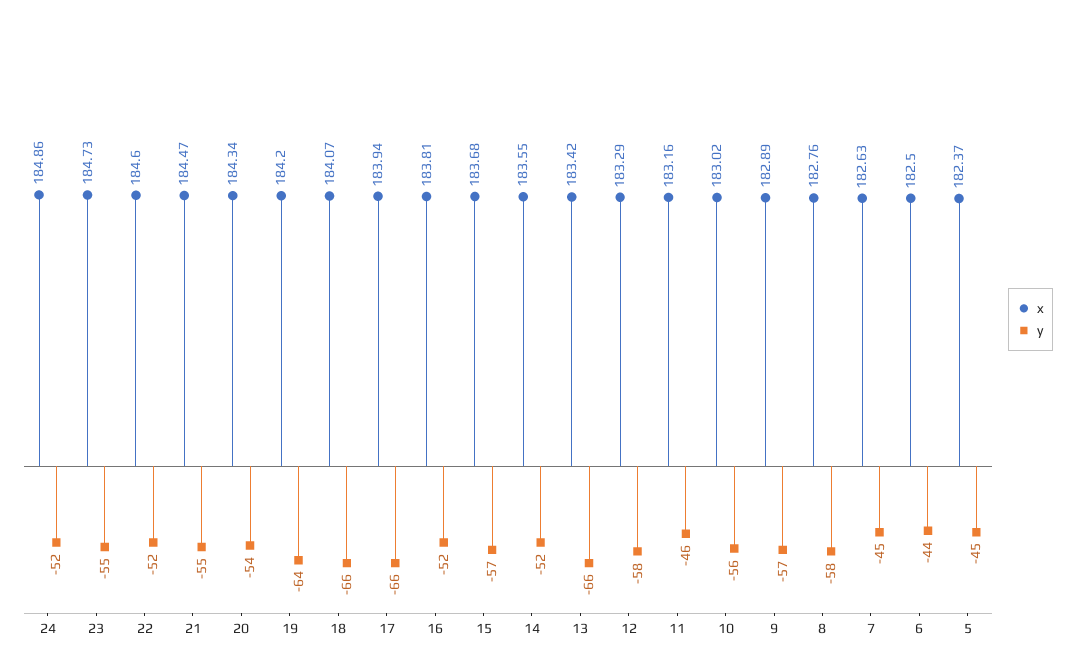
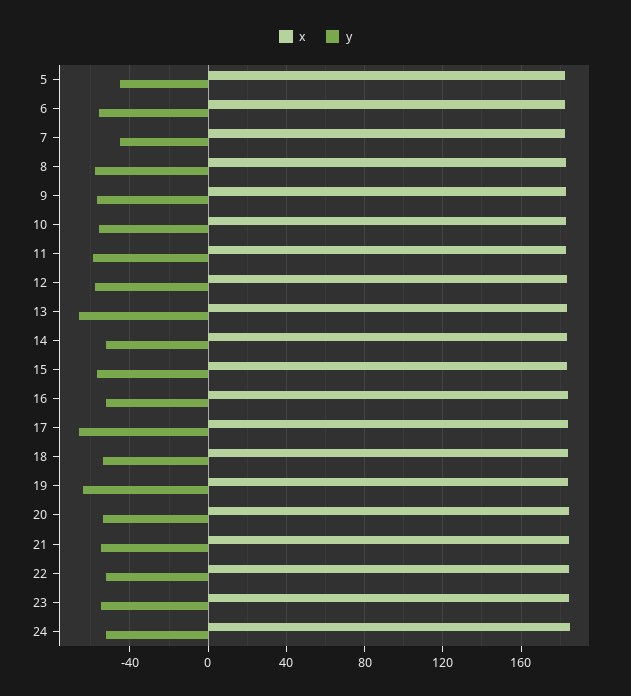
  {
    "x": {
      "24": 184.86,
      "23": 184.73,
      "22": 184.6,
      "21": 184.47,
      "20": 184.34,
      "19": 184.2,
      "18": 184.07,
      "17": 183.94,
      "16": 183.81,
      "15": 183.68,
      "14": 183.55,
      "13": 183.42,
      "12": 183.29,
      "11": 183.16,
      "10": 183.02,
      "9": 182.89,
      "8": 182.76,
      "7": 182.63,
      "6": 182.5,
      "5": 182.37
    },
    "y": {
      "24": -52,
      "23": -55,
      "22": -52,
      "21": -55,
      "20": -54,
      "19": -64,
-     "18": -66,
+     "18": -55,
      "17": -66,
      "16": -52,
      "15": -57,
      "14": -52,
      "13": -66,
      "12": -58,
-     "11": -46,
+     "11": -60,
      "10": -56,
      "9": -57,
      "8": -58,
      "7": -45,
-     "6": -44,
+     "6": -55,
      "5": -45
    }
  }

